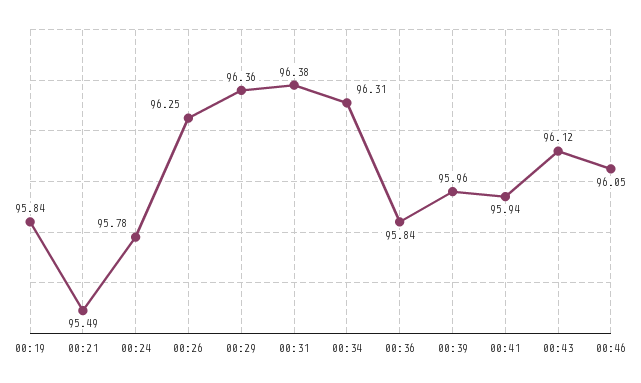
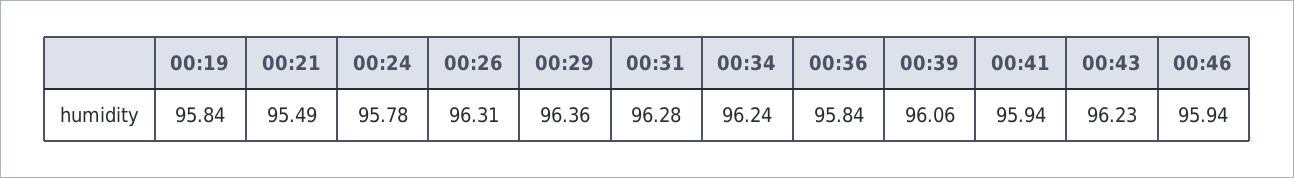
  {
    "00:19": 95.84,
    "00:21": 95.49,
    "00:24": 95.78,
-   "00:26": 96.25,
+   "00:26": 96.31,
    "00:29": 96.36,
-   "00:31": 96.38,
+   "00:31": 96.28,
-   "00:34": 96.31,
+   "00:34": 96.24,
    "00:36": 95.84,
-   "00:39": 95.96,
+   "00:39": 96.06,
    "00:41": 95.94,
-   "00:43": 96.12,
+   "00:43": 96.23,
-   "00:46": 96.05
+   "00:46": 95.94
  }

